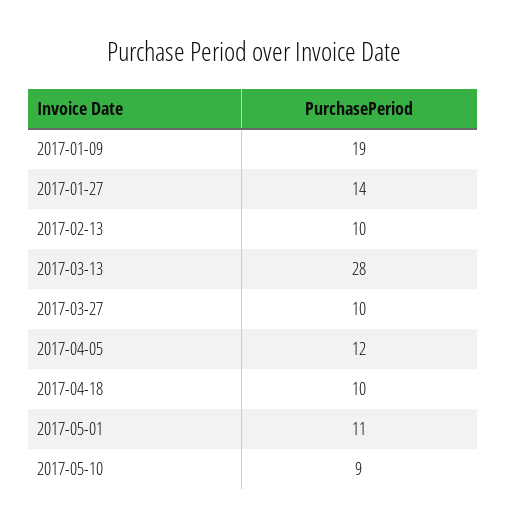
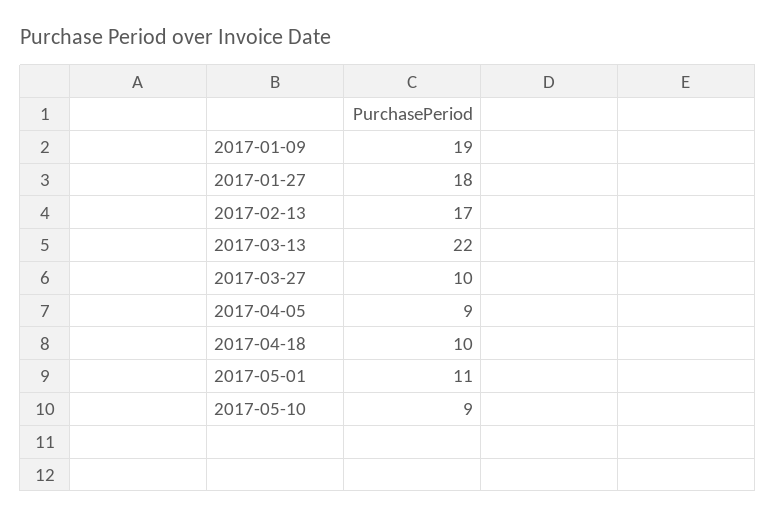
  {
    "2017-01-09": 19,
-   "2017-01-27": 14,
+   "2017-01-27": 18,
-   "2017-02-13": 10,
+   "2017-02-13": 17,
-   "2017-03-13": 28,
+   "2017-03-13": 22,
    "2017-03-27": 10,
-   "2017-04-05": 12,
+   "2017-04-05": 9,
    "2017-04-18": 10,
    "2017-05-01": 11,
    "2017-05-10": 9
  }

